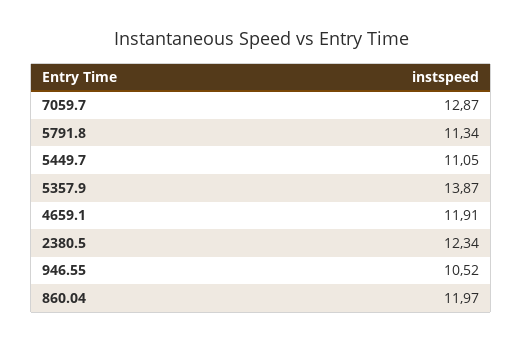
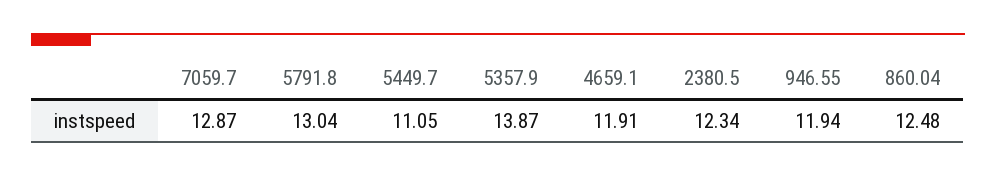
  {
    "7059.7": 12.87,
-   "5791.8": 11.34,
+   "5791.8": 13.04,
    "5449.7": 11.05,
    "5357.9": 13.87,
    "4659.1": 11.91,
    "2380.5": 12.34,
-   "946.55": 10.52,
+   "946.55": 11.94,
-   "860.04": 11.97
+   "860.04": 12.48
  }

